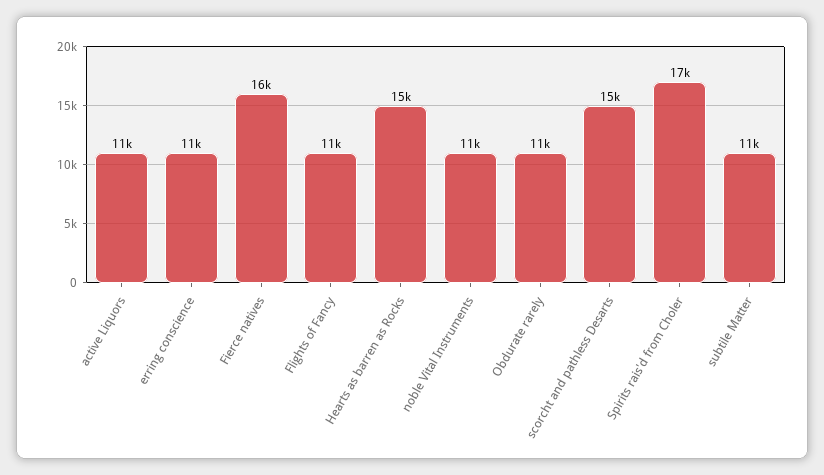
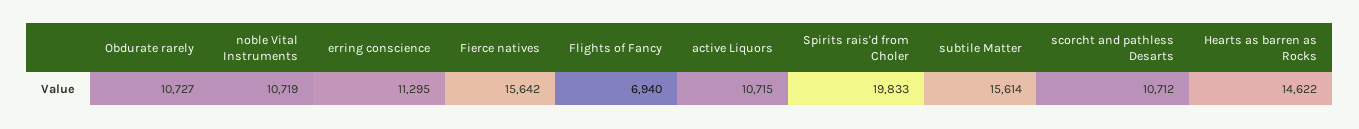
  {
    "active Liquors": 10715,
    "erring conscience": 11295,
    "Fierce natives": 15642,
-   "Flights of Fancy": 11000,
+   "Flights of Fancy": 6940,
    "Hearts as barren as Rocks": 14622,
    "noble Vital Instruments": 10719,
    "Obdurate rarely": 10727,
-   "scorcht and pathless Desarts": 15000,
+   "scorcht and pathless Desarts": 10712,
-   "Spirits rais'd from Choler": 17000,
+   "Spirits rais'd from Choler": 19833,
-   "subtile Matter": 11000
+   "subtile Matter": 15614
  }

